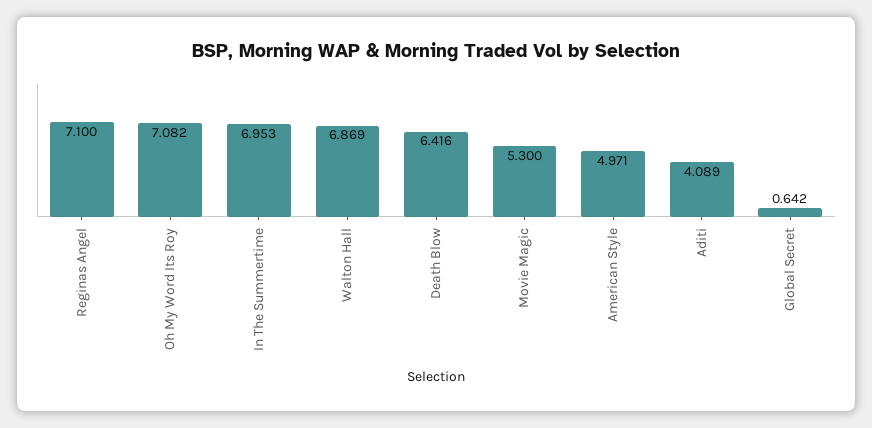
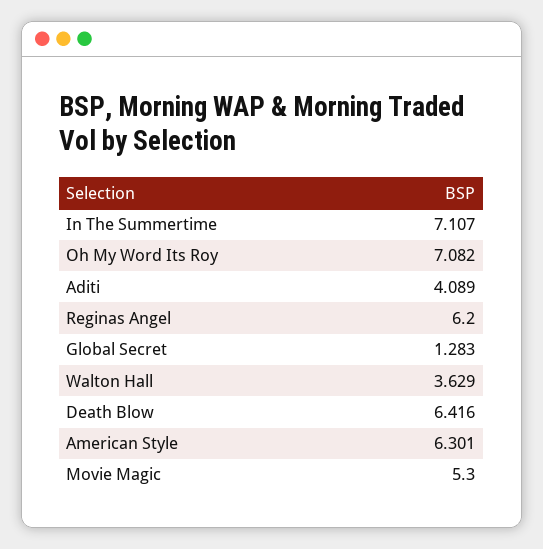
  {
-   "Reginas Angel": 7.1,
+   "Reginas Angel": 6.2,
    "Oh My Word Its Roy": 7.082,
-   "In The Summertime": 6.953,
+   "In The Summertime": 7.107,
-   "Walton Hall": 6.869,
+   "Walton Hall": 3.629,
    "Death Blow": 6.416,
    "Movie Magic": 5.3,
-   "American Style": 4.971,
+   "American Style": 6.301,
    "Aditi": 4.089,
-   "Global Secret": 0.642
+   "Global Secret": 1.283
  }

